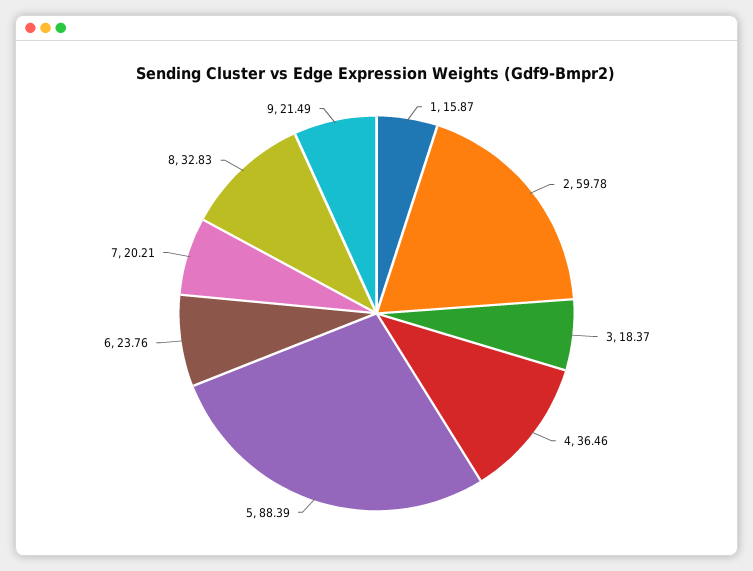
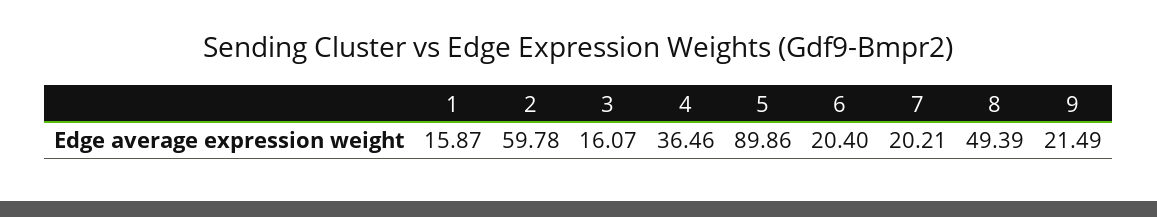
  {
    "1": 15.87,
    "2": 59.78,
-   "3": 18.37,
+   "3": 16.07,
    "4": 36.46,
-   "5": 88.39,
+   "5": 89.86,
-   "6": 23.76,
+   "6": 20.4,
    "7": 20.21,
-   "8": 32.83,
+   "8": 49.39,
    "9": 21.49
  }

